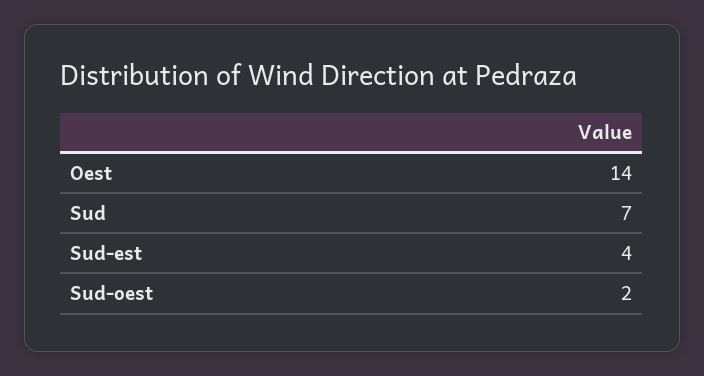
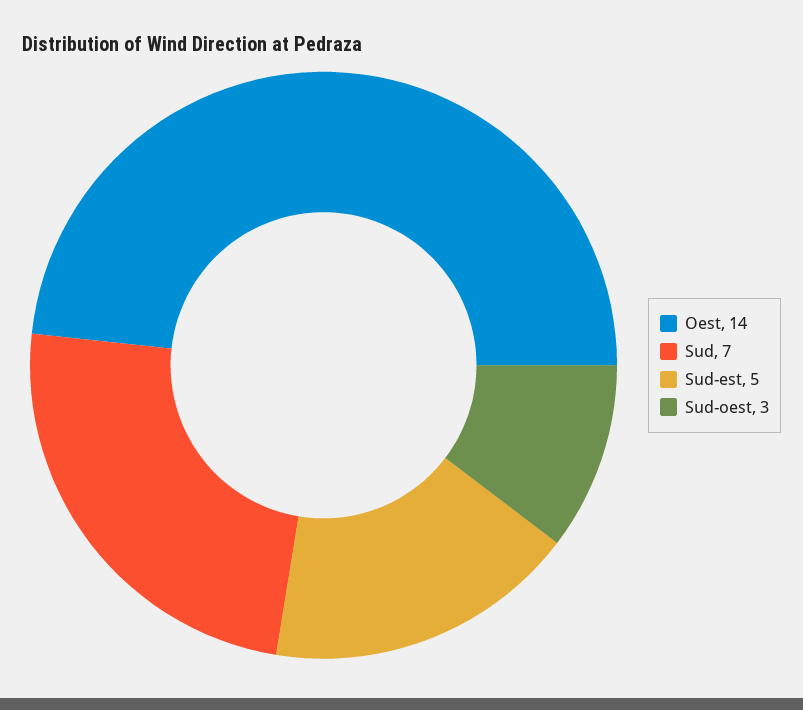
  {
    "Oest": 14,
    "Sud": 7,
-   "Sud-est": 4,
+   "Sud-est": 5,
-   "Sud-oest": 2
+   "Sud-oest": 3
  }

